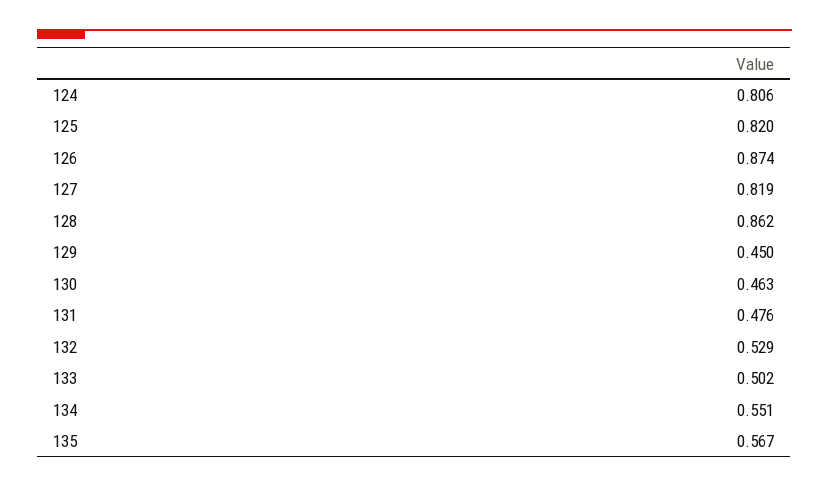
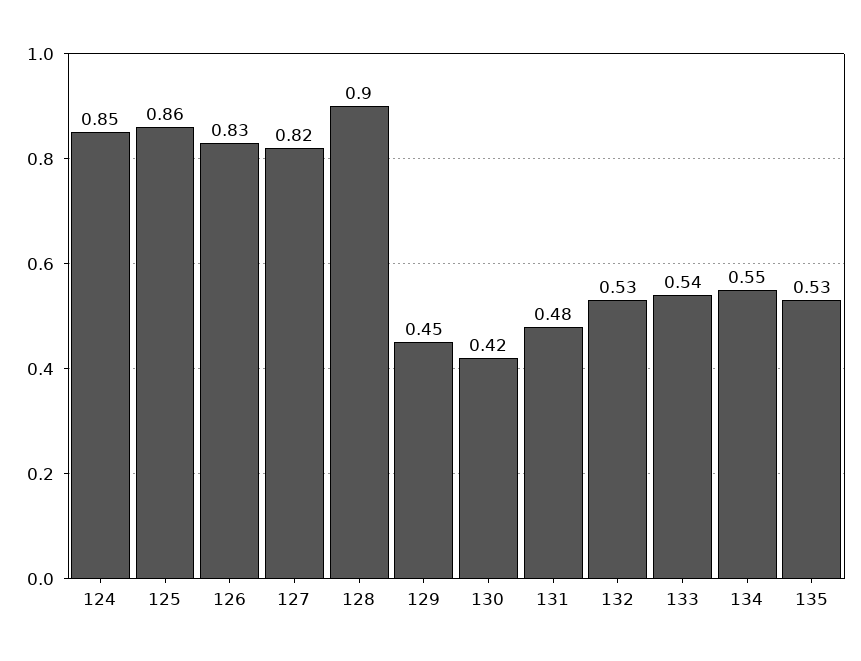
  {
-   "124": 0.806,
+   "124": 0.85,
-   "125": 0.82,
+   "125": 0.86,
-   "126": 0.874,
+   "126": 0.83,
    "127": 0.819,
-   "128": 0.862,
+   "128": 0.9,
    "129": 0.45,
-   "130": 0.463,
+   "130": 0.42,
    "131": 0.476,
    "132": 0.529,
-   "133": 0.502,
+   "133": 0.54,
    "134": 0.551,
-   "135": 0.567
+   "135": 0.53
  }

